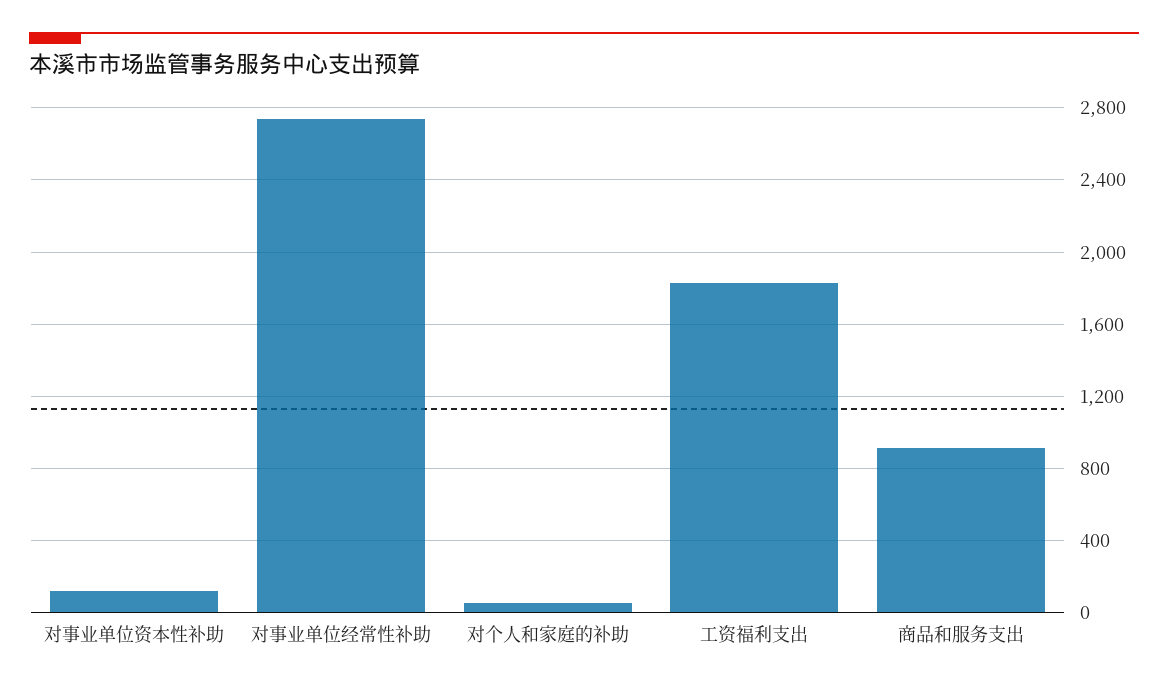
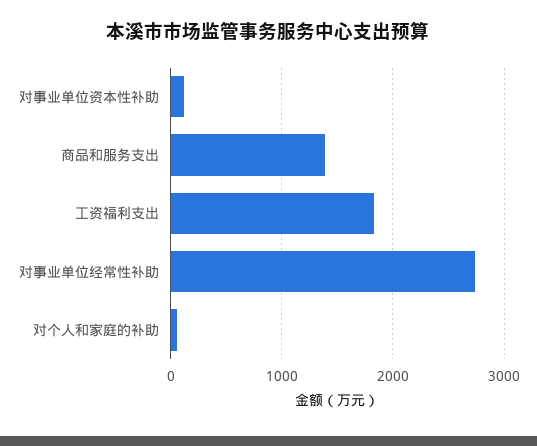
  {
    "对事业单位资本性补助": 100,
    "对事业单位经常性补助": 2750,
    "对个人和家庭的补助": 50,
    "工资福利支出": 1850,
-   "商品和服务支出": 900
+   "商品和服务支出": 1400
  }

